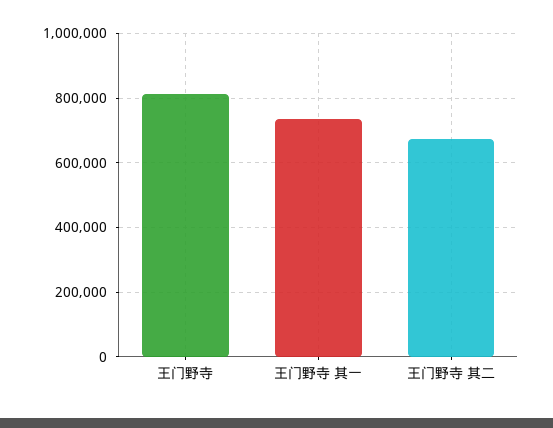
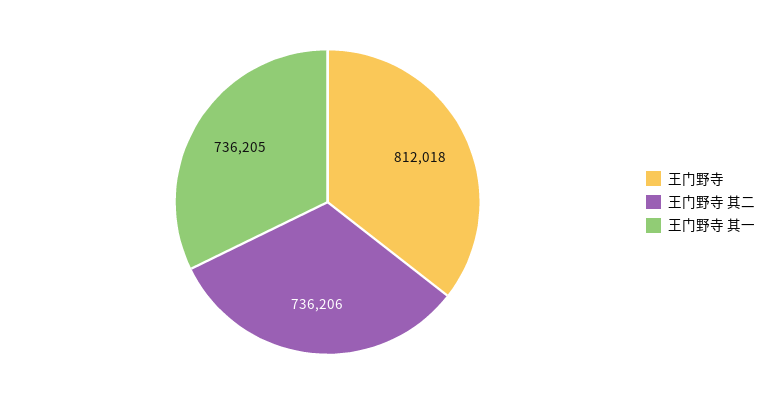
  {
    "王门野寺": 812018,
    "王门野寺 其一": 736205,
-   "王门野寺 其二": 680000
+   "王门野寺 其二": 736206
  }

